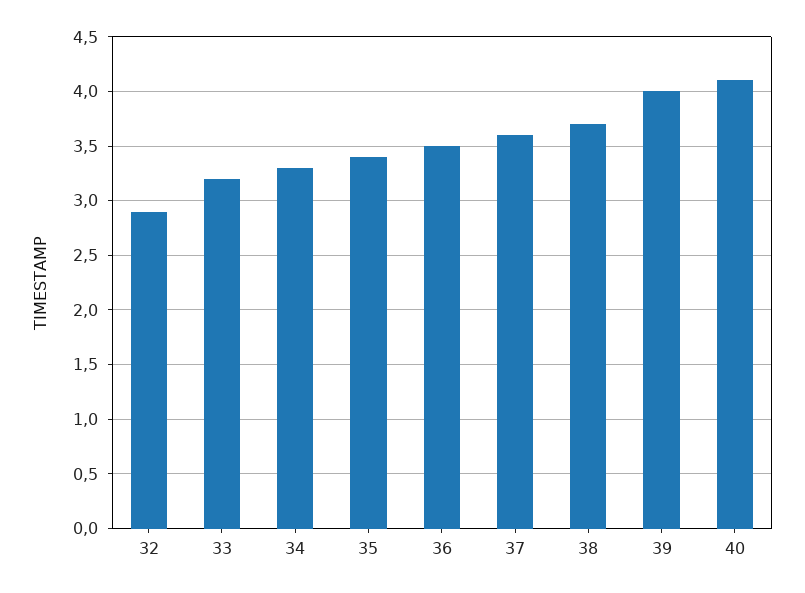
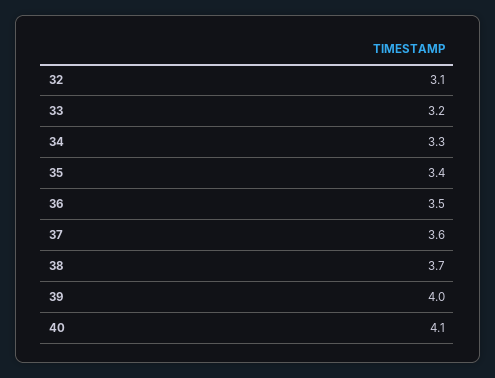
  {
-   "32": 2.9,
+   "32": 3.1,
    "33": 3.2,
    "34": 3.3,
    "35": 3.4,
    "36": 3.5,
    "37": 3.6,
    "38": 3.7,
    "39": 4,
    "40": 4.1
  }

